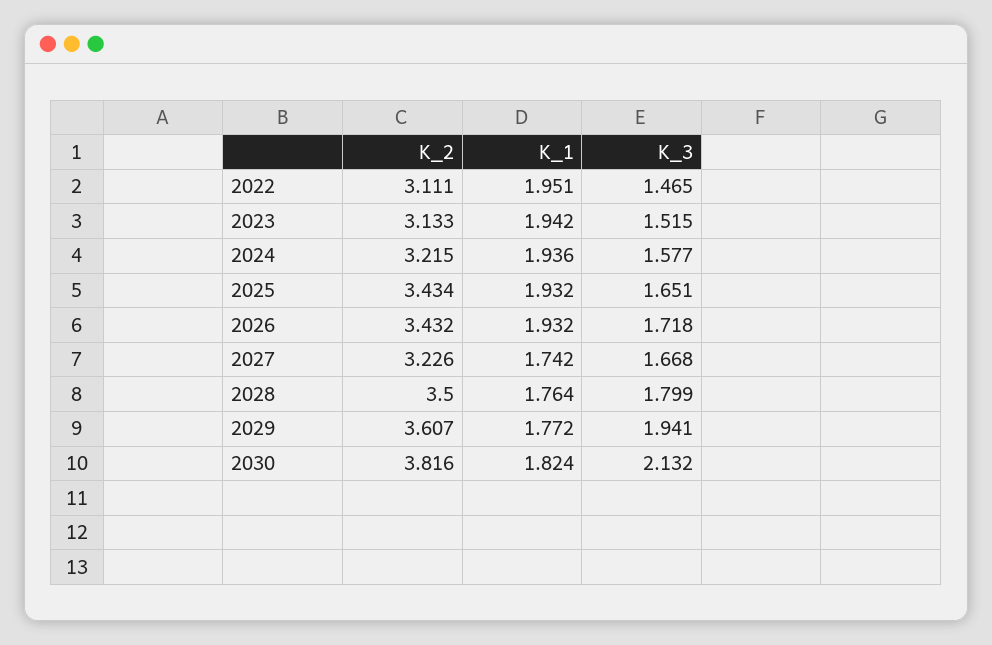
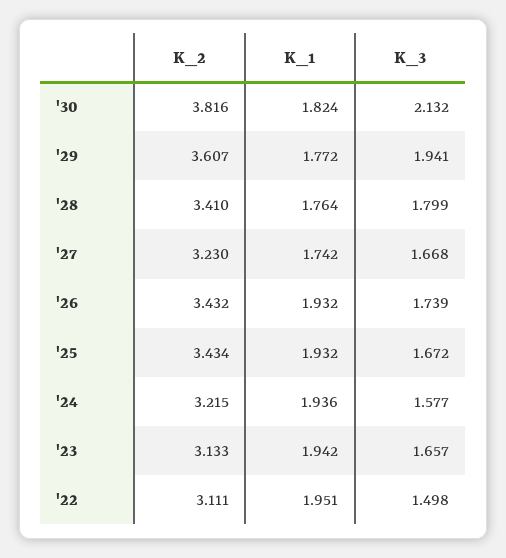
  {
    "K_2": {
      "2022": 3.111,
      "2023": 3.133,
      "2024": 3.215,
      "2025": 3.434,
      "2026": 3.432,
-     "2027": 3.226,
+     "2027": 3.23,
-     "2028": 3.5,
+     "2028": 3.41,
      "2029": 3.607,
      "2030": 3.816
    },
    "K_1": {
      "2022": 1.951,
      "2023": 1.942,
      "2024": 1.936,
      "2025": 1.932,
      "2026": 1.932,
      "2027": 1.742,
      "2028": 1.764,
      "2029": 1.772,
      "2030": 1.824
    },
    "K_3": {
-     "2022": 1.465,
+     "2022": 1.498,
-     "2023": 1.515,
+     "2023": 1.657,
      "2024": 1.577,
-     "2025": 1.651,
+     "2025": 1.672,
-     "2026": 1.718,
+     "2026": 1.739,
      "2027": 1.668,
      "2028": 1.799,
      "2029": 1.941,
      "2030": 2.132
    }
  }

